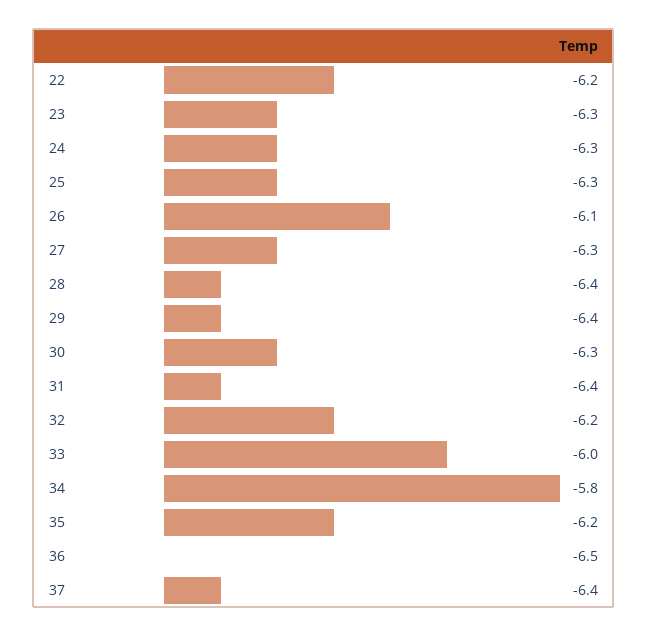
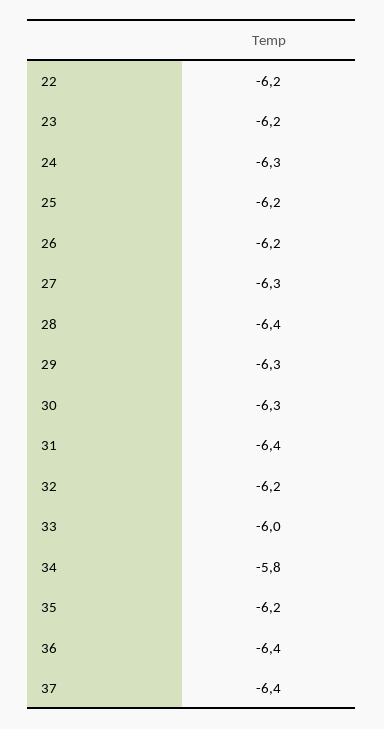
  {
    "22": -6.2,
-   "23": -6.3,
+   "23": -6.2,
    "24": -6.3,
-   "25": -6.3,
+   "25": -6.2,
-   "26": -6.1,
+   "26": -6.2,
    "27": -6.3,
    "28": -6.4,
-   "29": -6.4,
+   "29": -6.3,
    "30": -6.3,
    "31": -6.4,
    "32": -6.2,
    "33": -6,
    "34": -5.8,
    "35": -6.2,
-   "36": -6.5,
+   "36": -6.4,
    "37": -6.4
  }

